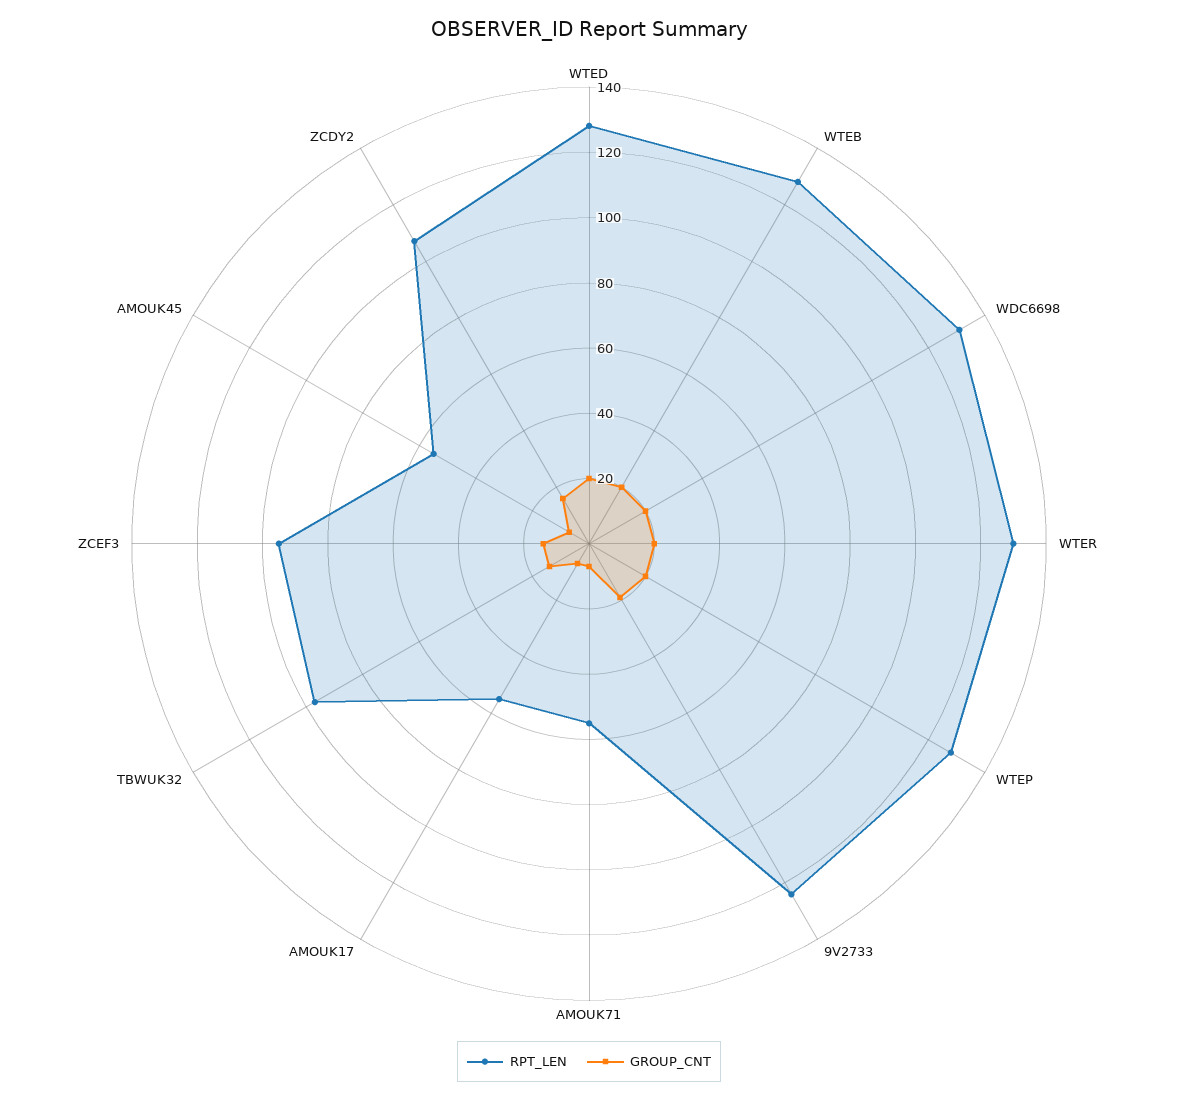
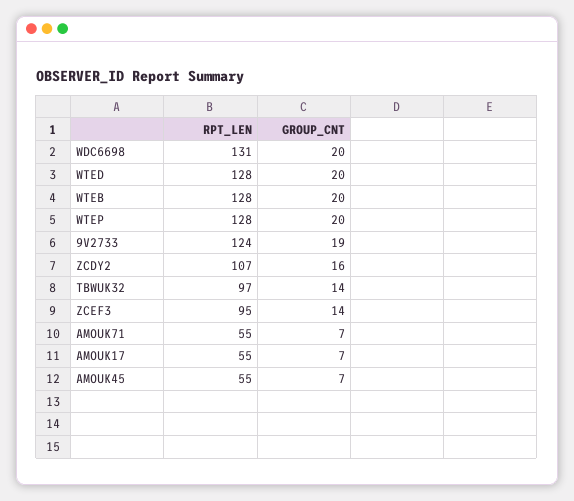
  {
    "RPT_LEN": {
      "WTED": 128,
      "WTEB": 128,
      "WDC6698": 131,
-     "WTER": 130,
      "WTEP": 128,
      "9V2733": 124,
      "AMOUK71": 55,
      "AMOUK17": 55,
      "TBWUK32": 97,
      "ZCEF3": 95,
      "AMOUK45": 55,
      "ZCDY2": 107
    },
    "GROUP_CNT": {
      "WTED": 20,
      "WTEB": 20,
      "WDC6698": 20,
-     "WTER": 20,
      "WTEP": 20,
      "9V2733": 19,
      "AMOUK71": 7,
      "AMOUK17": 7,
      "TBWUK32": 14,
      "ZCEF3": 14,
      "AMOUK45": 7,
      "ZCDY2": 16
    }
  }

